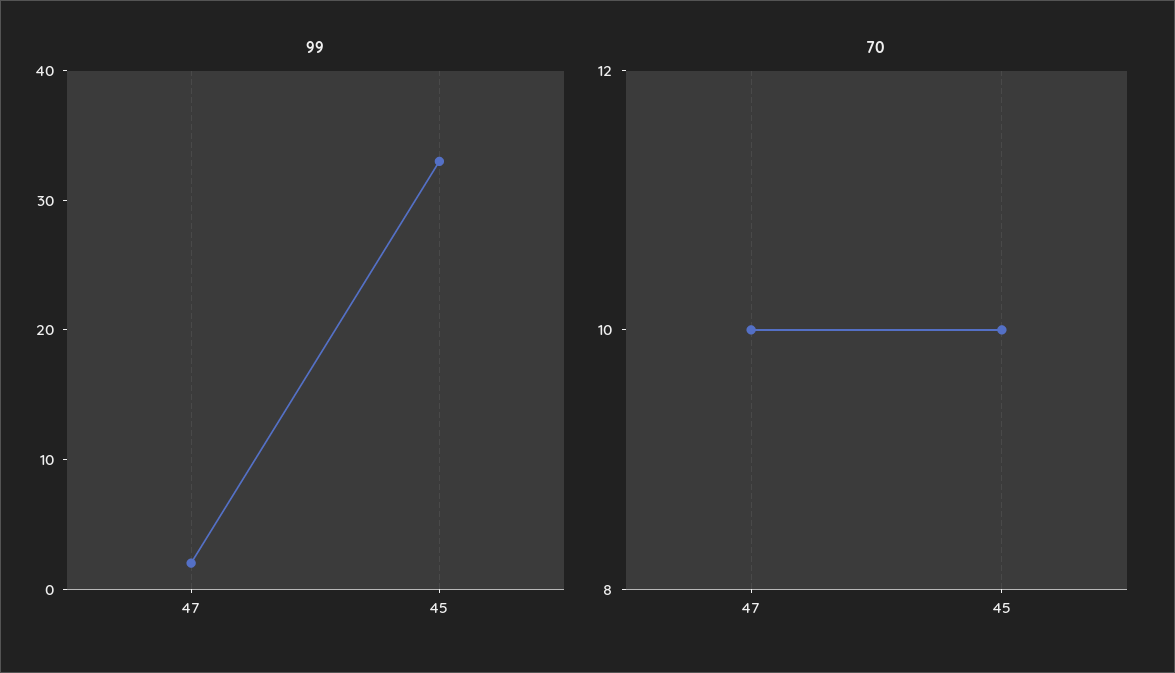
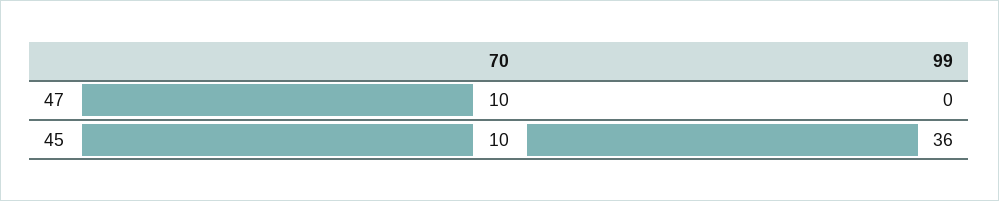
  {
    "99": {
-     "47": 2,
+     "47": 0,
-     "45": 33
+     "45": 36
    },
    "70": {
      "47": 10,
      "45": 10
    }
  }

